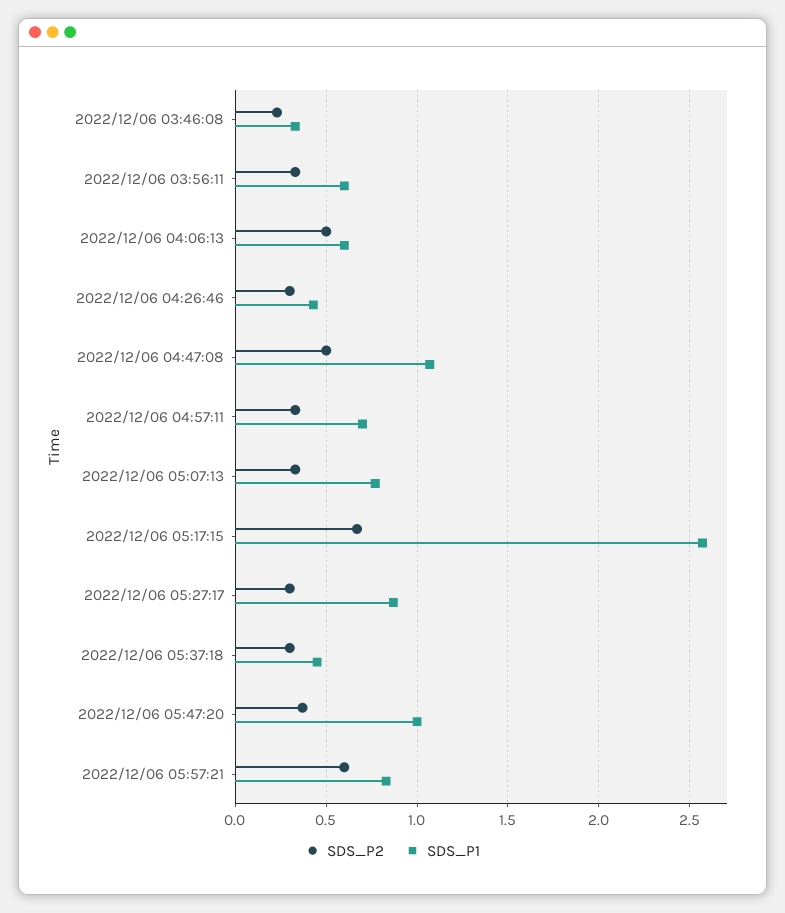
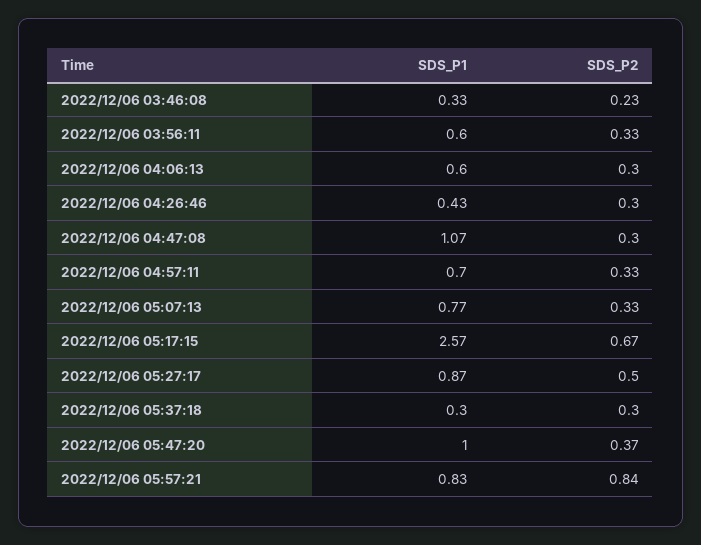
  {
    "SDS_P2": {
      "2022/12/06 03:46:08": 0.23,
      "2022/12/06 03:56:11": 0.33,
-     "2022/12/06 04:06:13": 0.5,
+     "2022/12/06 04:06:13": 0.3,
      "2022/12/06 04:26:46": 0.3,
-     "2022/12/06 04:47:08": 0.5,
+     "2022/12/06 04:47:08": 0.3,
      "2022/12/06 04:57:11": 0.33,
      "2022/12/06 05:07:13": 0.33,
      "2022/12/06 05:17:15": 0.67,
-     "2022/12/06 05:27:17": 0.3,
+     "2022/12/06 05:27:17": 0.5,
      "2022/12/06 05:37:18": 0.3,
      "2022/12/06 05:47:20": 0.37,
-     "2022/12/06 05:57:21": 0.6
+     "2022/12/06 05:57:21": 0.84
    },
    "SDS_P1": {
      "2022/12/06 03:46:08": 0.33,
      "2022/12/06 03:56:11": 0.6,
      "2022/12/06 04:06:13": 0.6,
      "2022/12/06 04:26:46": 0.43,
      "2022/12/06 04:47:08": 1.07,
      "2022/12/06 04:57:11": 0.7,
      "2022/12/06 05:07:13": 0.77,
      "2022/12/06 05:17:15": 2.57,
      "2022/12/06 05:27:17": 0.87,
-     "2022/12/06 05:37:18": 0.45,
+     "2022/12/06 05:37:18": 0.3,
      "2022/12/06 05:47:20": 1,
      "2022/12/06 05:57:21": 0.83
    }
  }

